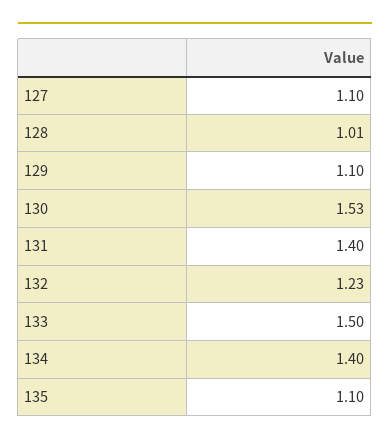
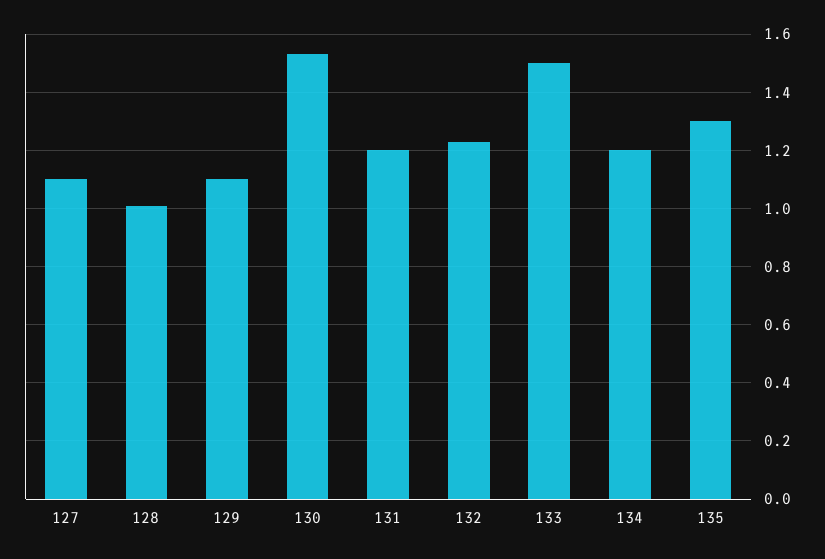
  {
    "127": 1.1,
    "128": 1.01,
    "129": 1.1,
    "130": 1.53,
-   "131": 1.4,
+   "131": 1.2,
    "132": 1.23,
    "133": 1.5,
-   "134": 1.4,
+   "134": 1.2,
-   "135": 1.1
+   "135": 1.3
  }

